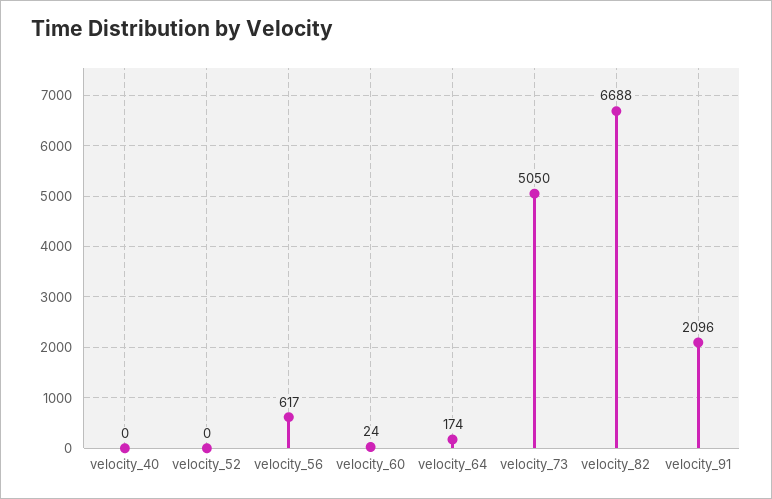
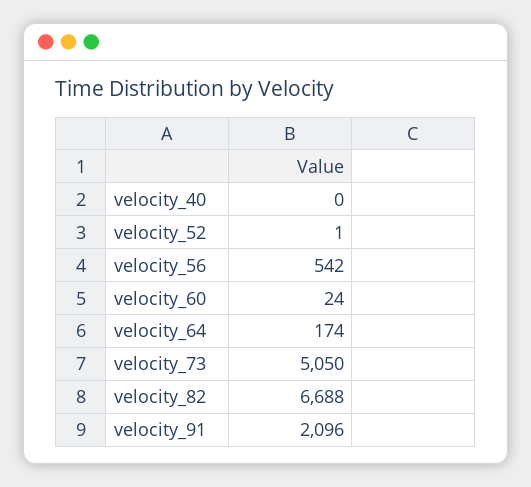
  {
    "velocity_40": 0,
-   "velocity_52": 0,
+   "velocity_52": 1,
-   "velocity_56": 617,
+   "velocity_56": 542,
    "velocity_60": 24,
    "velocity_64": 174,
    "velocity_73": 5050,
    "velocity_82": 6688,
    "velocity_91": 2096
  }

